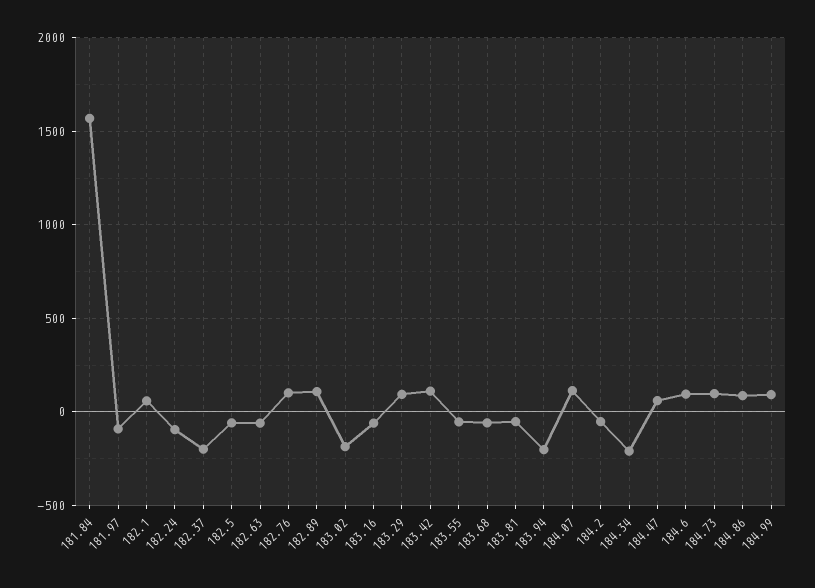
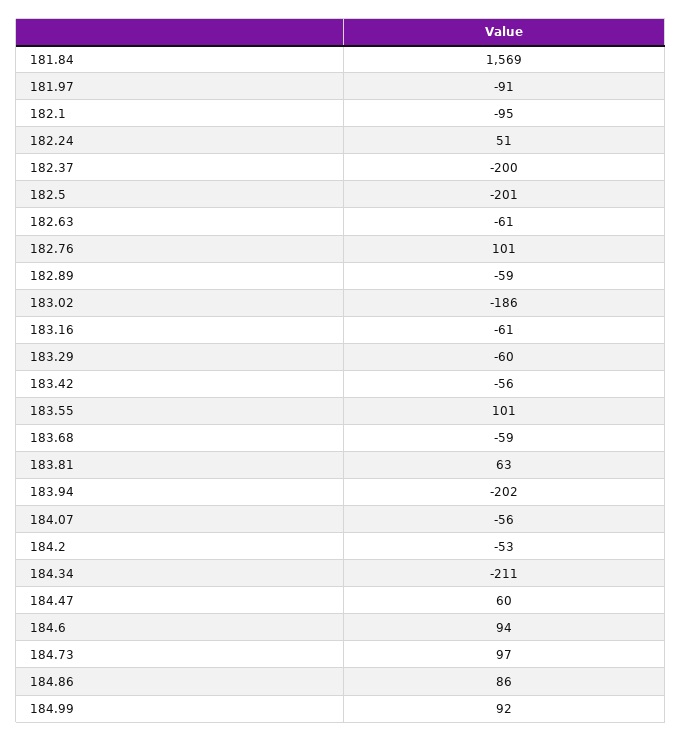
  {
    "181.84": 1569,
    "181.97": -91,
-   "182.1": 50,
+   "182.1": -95,
-   "182.24": -100,
+   "182.24": 51,
    "182.37": -200,
-   "182.5": -50,
+   "182.5": -201,
    "182.63": -61,
    "182.76": 101,
-   "182.89": 100,
+   "182.89": -59,
    "183.02": -186,
    "183.16": -61,
-   "183.29": 100,
+   "183.29": -60,
-   "183.42": 100,
+   "183.42": -56,
-   "183.55": -50,
+   "183.55": 101,
    "183.68": -59,
-   "183.81": -50,
+   "183.81": 63,
    "183.94": -202,
-   "184.07": 100,
+   "184.07": -56,
    "184.2": -53,
    "184.34": -211,
    "184.47": 60,
    "184.6": 94,
    "184.73": 97,
    "184.86": 86,
    "184.99": 92
  }

